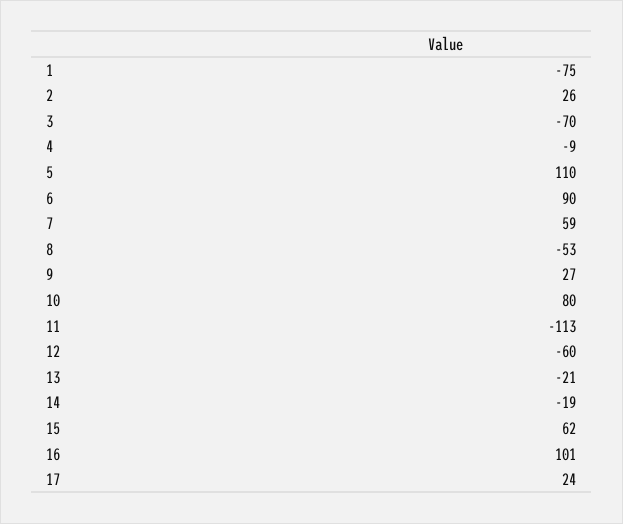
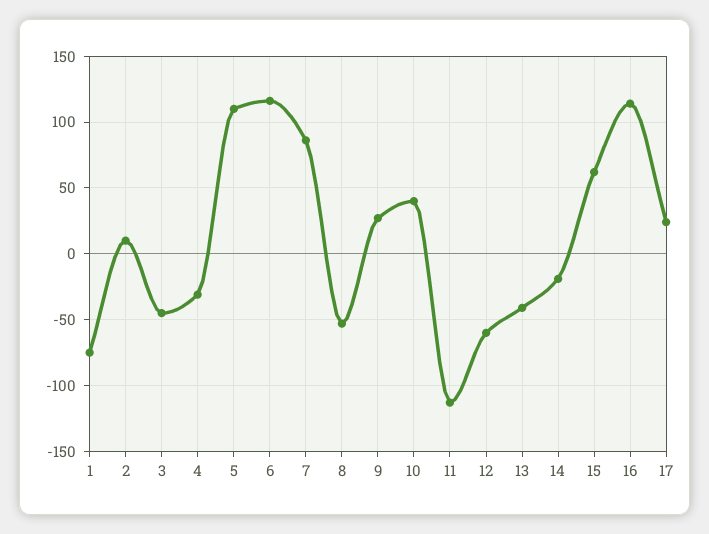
  {
    "1": -75,
-   "2": 26,
+   "2": 10,
-   "3": -70,
+   "3": -45,
-   "4": -9,
+   "4": -30,
    "5": 110,
-   "6": 90,
+   "6": 115,
-   "7": 59,
+   "7": 85,
    "8": -53,
    "9": 27,
-   "10": 80,
+   "10": 40,
    "11": -113,
    "12": -60,
-   "13": -21,
+   "13": -40,
    "14": -19,
    "15": 62,
-   "16": 101,
+   "16": 115,
    "17": 24
  }

